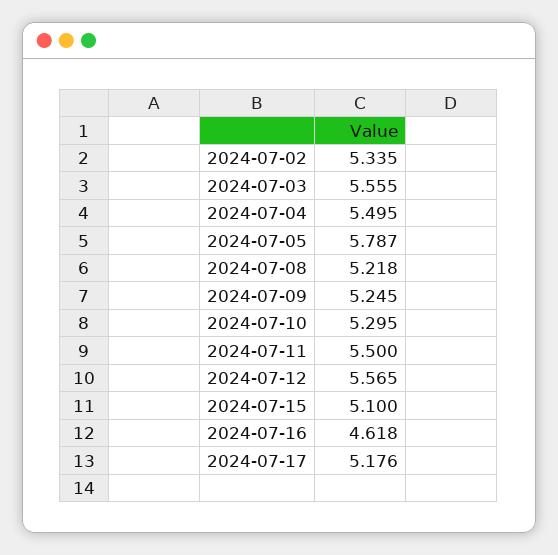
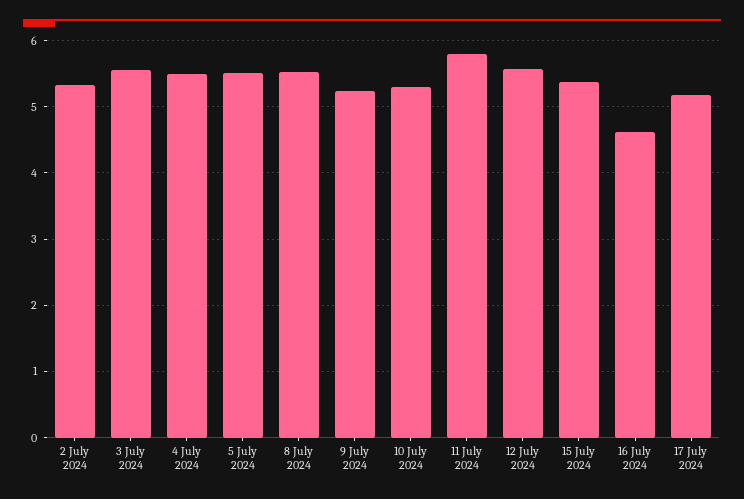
  {
    "2024-07-02": 5.335,
    "2024-07-03": 5.555,
    "2024-07-04": 5.495,
-   "2024-07-05": 5.787,
+   "2024-07-05": 5.5,
-   "2024-07-08": 5.218,
+   "2024-07-08": 5.5,
    "2024-07-09": 5.245,
    "2024-07-10": 5.295,
-   "2024-07-11": 5.5,
+   "2024-07-11": 5.8,
    "2024-07-12": 5.565,
-   "2024-07-15": 5.1,
+   "2024-07-15": 5.4,
    "2024-07-16": 4.618,
    "2024-07-17": 5.176
  }

